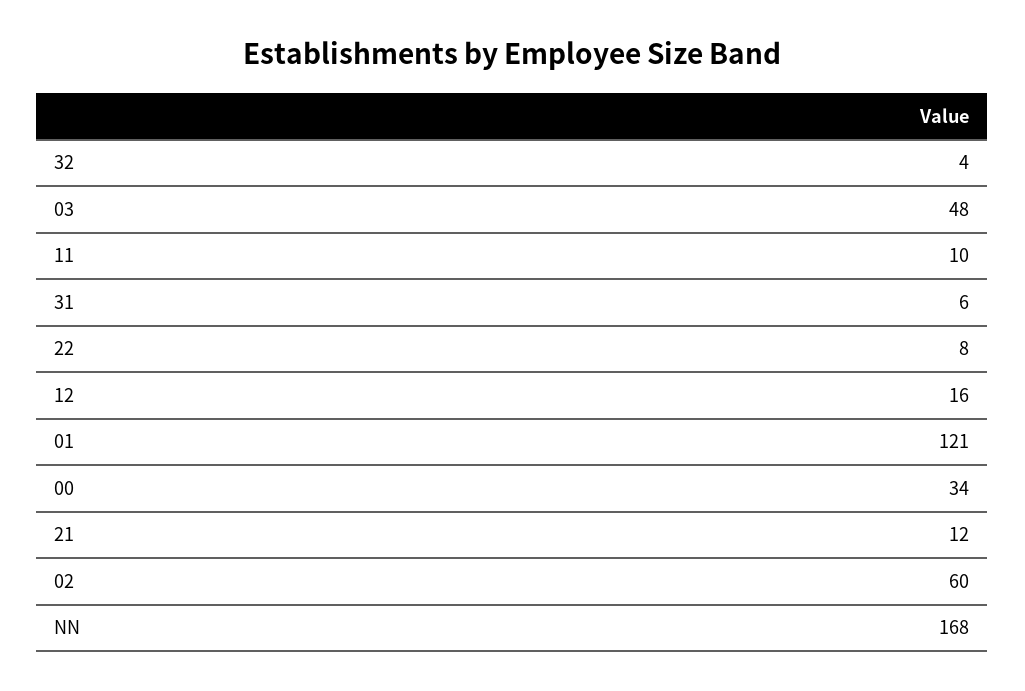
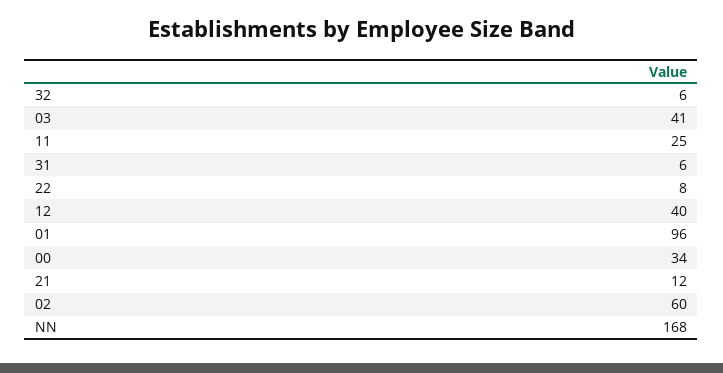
  {
-   "32": 4,
+   "32": 6,
-   "03": 48,
+   "03": 41,
-   "11": 10,
+   "11": 25,
    "31": 6,
    "22": 8,
-   "12": 16,
+   "12": 40,
-   "01": 121,
+   "01": 96,
    "00": 34,
    "21": 12,
    "02": 60,
    "NN": 168
  }

